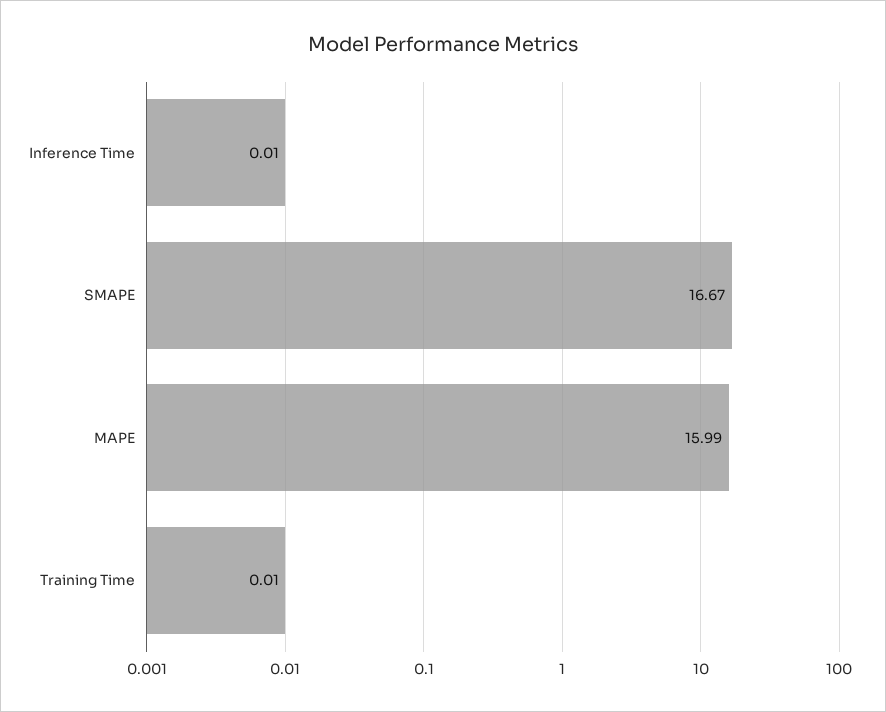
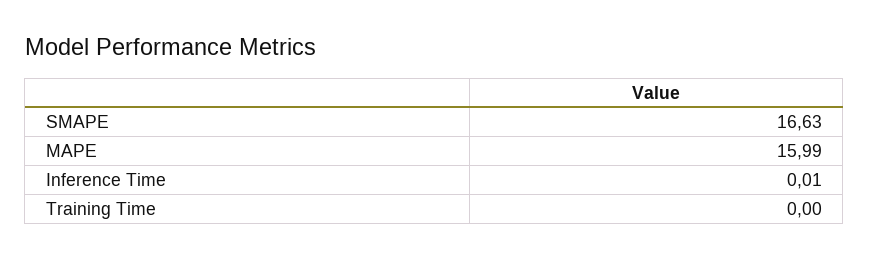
  {
    "Inference Time": 0.01,
-   "SMAPE": 16.67,
+   "SMAPE": 16.63,
    "MAPE": 15.99,
-   "Training Time": 0.01
+   "Training Time": 0
  }

